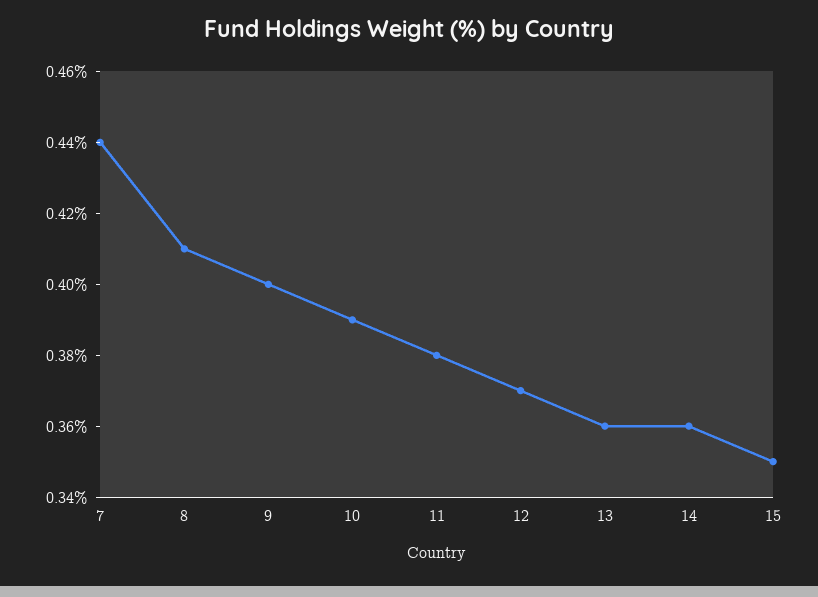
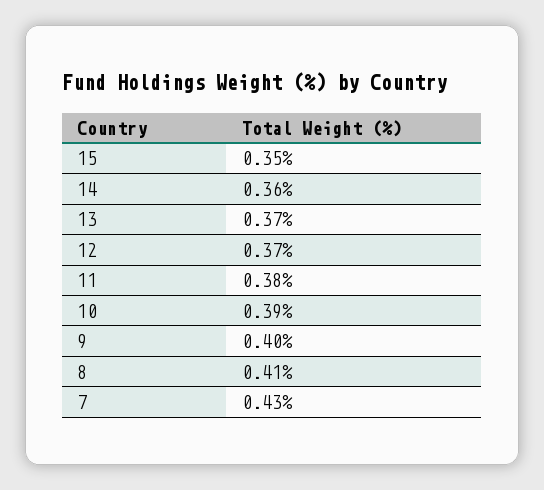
  {
-   "7": 0.44,
+   "7": 0.43,
    "8": 0.41,
    "9": 0.4,
    "10": 0.39,
    "11": 0.38,
    "12": 0.37,
-   "13": 0.36,
+   "13": 0.37,
    "14": 0.36,
    "15": 0.35
  }

